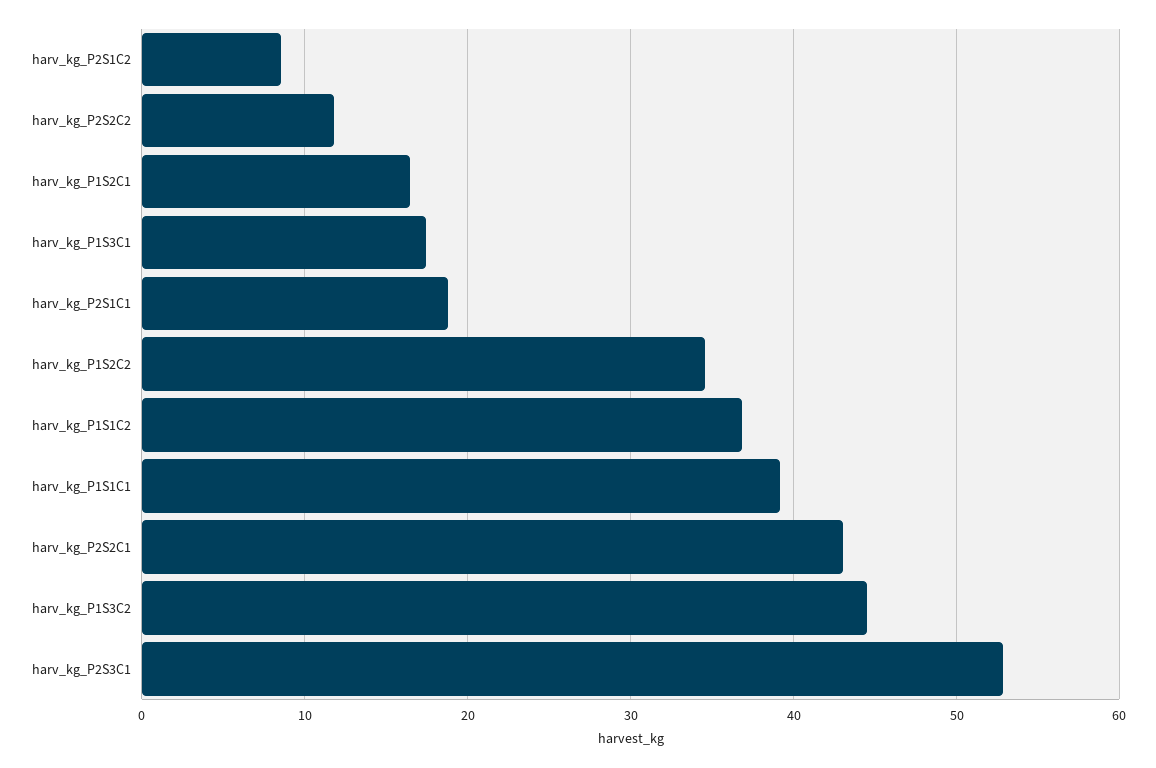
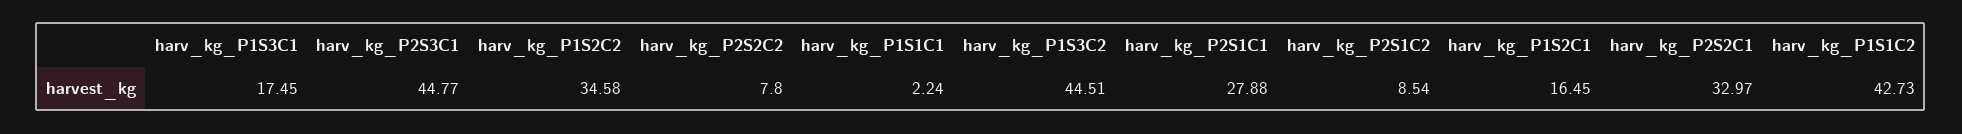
  {
    "harv_kg_P2S1C2": 8.54,
-   "harv_kg_P2S2C2": 12,
+   "harv_kg_P2S2C2": 7.8,
    "harv_kg_P1S2C1": 16.45,
    "harv_kg_P1S3C1": 17.45,
-   "harv_kg_P2S1C1": 19,
+   "harv_kg_P2S1C1": 27.88,
    "harv_kg_P1S2C2": 34.58,
-   "harv_kg_P1S1C2": 37,
+   "harv_kg_P1S1C2": 42.73,
-   "harv_kg_P1S1C1": 39,
+   "harv_kg_P1S1C1": 2.24,
-   "harv_kg_P2S2C1": 43,
+   "harv_kg_P2S2C1": 32.97,
    "harv_kg_P1S3C2": 44.51,
-   "harv_kg_P2S3C1": 53
+   "harv_kg_P2S3C1": 44.77
  }

